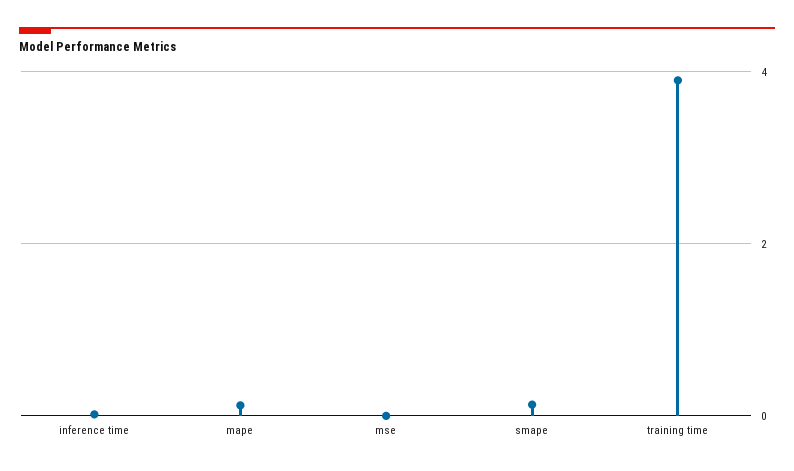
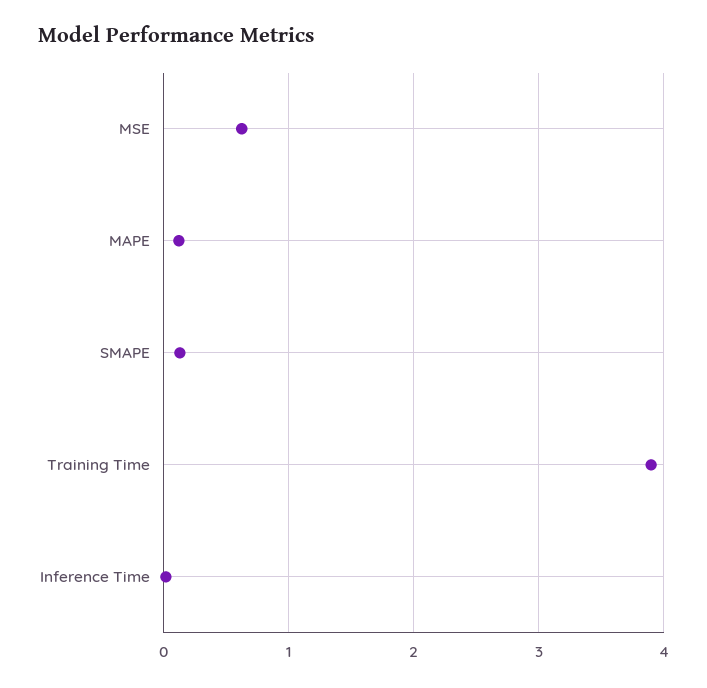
  {
    "inference time": 0,
    "mape": 0.1,
-   "mse": 0,
+   "mse": 0.6,
    "smape": 0.1,
    "training time": 3.9
  }

